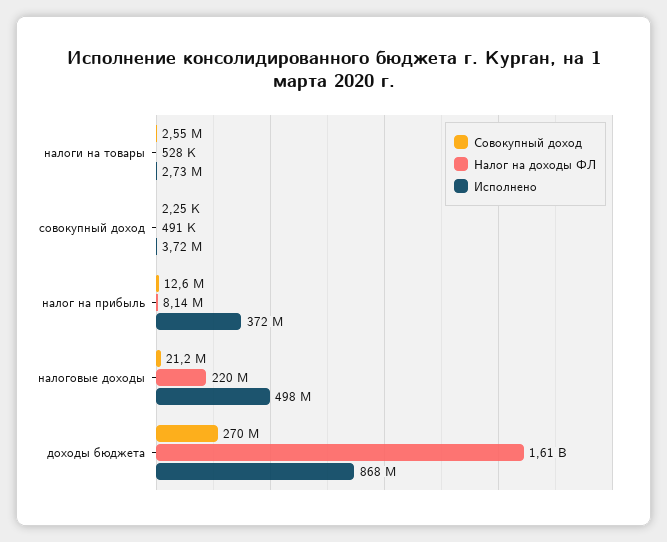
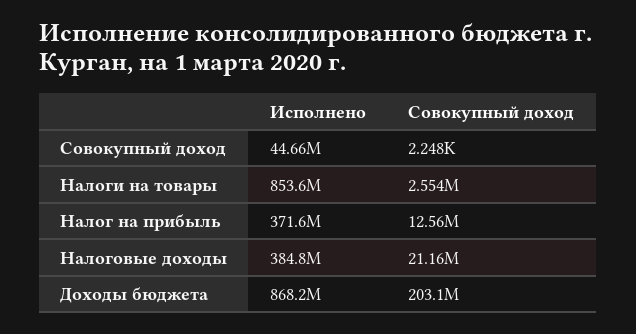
  {
    "Совокупный доход": {
      "налоги на товары": 2554000,
      "совокупный доход": 2248,
      "налог на прибыль": 12560000,
      "налоговые доходы": 21160000,
-     "доходы бюджета": 270000000
+     "доходы бюджета": 203100000
    },
-   "Налог на доходы ФЛ": {
-     "налоги на товары": 528000,
-     "совокупный доход": 491000,
-     "налог на прибыль": 8140000,
-     "налоговые доходы": 220000000,
-     "доходы бюджета": 1610000000
-   },
    "Исполнено": {
-     "налоги на товары": 2730000,
+     "налоги на товары": 853600000,
-     "совокупный доход": 3720000,
+     "совокупный доход": 44660000,
      "налог на прибыль": 371600000,
-     "налоговые доходы": 498000000,
+     "налоговые доходы": 384800000,
      "доходы бюджета": 868200000
    }
  }

